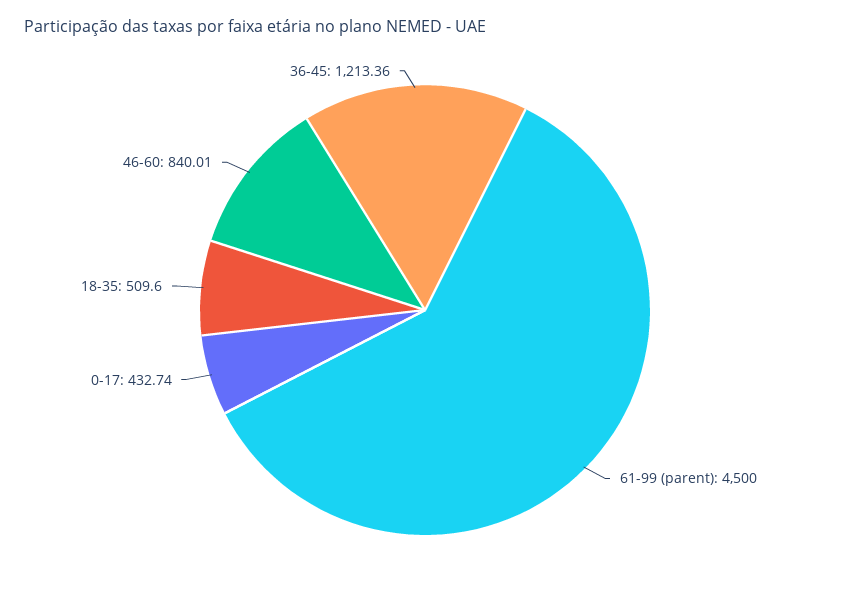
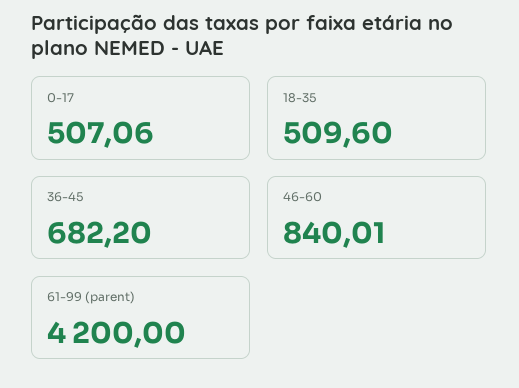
  {
-   "61-99 (parent)": 4500,
+   "61-99 (parent)": 4200,
-   "0-17": 432.74,
+   "0-17": 507.06,
    "18-35": 509.6,
    "46-60": 840.01,
-   "36-45": 1213.36
+   "36-45": 682.2
  }

